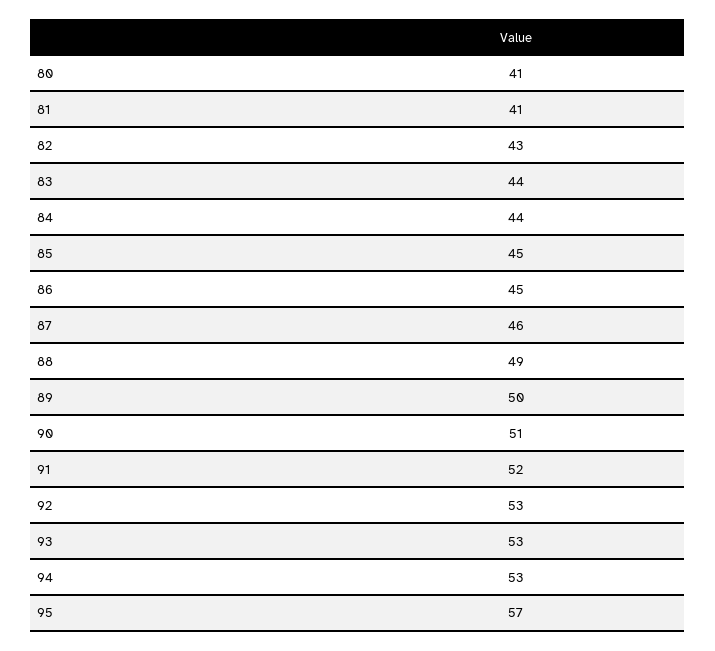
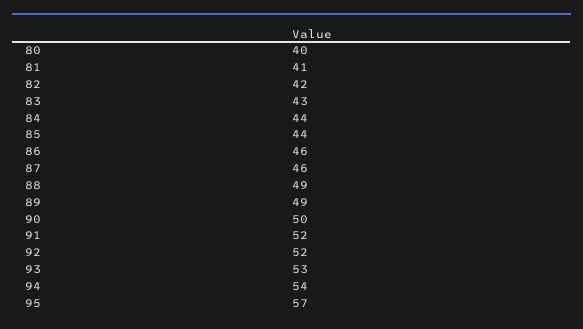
  {
-   "80": 41,
+   "80": 40,
    "81": 41,
-   "82": 43,
+   "82": 42,
-   "83": 44,
+   "83": 43,
    "84": 44,
-   "85": 45,
+   "85": 44,
-   "86": 45,
+   "86": 46,
    "87": 46,
    "88": 49,
-   "89": 50,
+   "89": 49,
-   "90": 51,
+   "90": 50,
    "91": 52,
-   "92": 53,
+   "92": 52,
    "93": 53,
-   "94": 53,
+   "94": 54,
    "95": 57
  }

